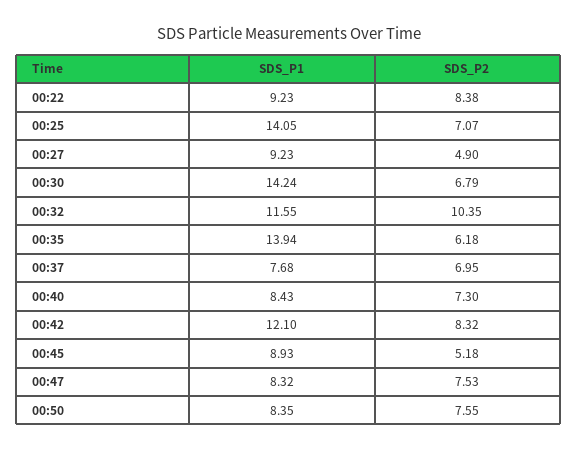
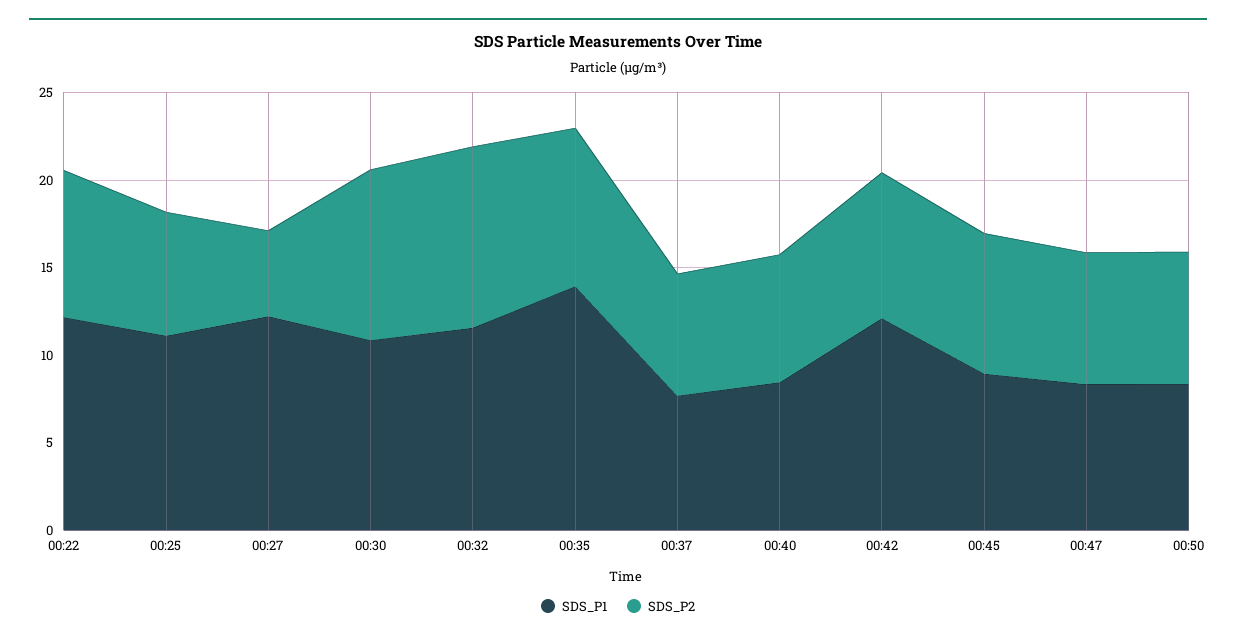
  {
    "SDS_P1": {
-     "00:22": 9.23,
+     "00:22": 12,
-     "00:25": 14.05,
+     "00:25": 11,
-     "00:27": 9.23,
+     "00:27": 12,
-     "00:30": 14.24,
+     "00:30": 11,
      "00:32": 11.55,
      "00:35": 13.94,
      "00:37": 7.68,
      "00:40": 8.43,
      "00:42": 12.1,
      "00:45": 8.93,
      "00:47": 8.32,
      "00:50": 8.35
    },
    "SDS_P2": {
      "00:22": 8.38,
      "00:25": 7.07,
      "00:27": 4.9,
-     "00:30": 6.79,
+     "00:30": 10,
      "00:32": 10.35,
-     "00:35": 6.18,
+     "00:35": 9,
      "00:37": 6.95,
      "00:40": 7.3,
      "00:42": 8.32,
-     "00:45": 5.18,
+     "00:45": 8,
      "00:47": 7.53,
      "00:50": 7.55
    }
  }

